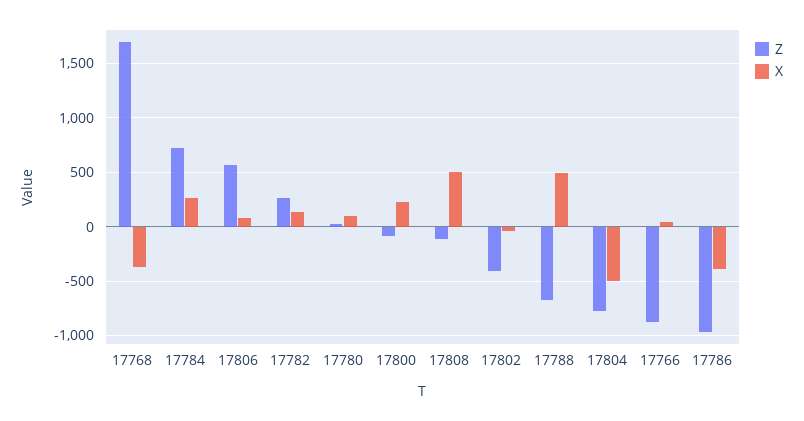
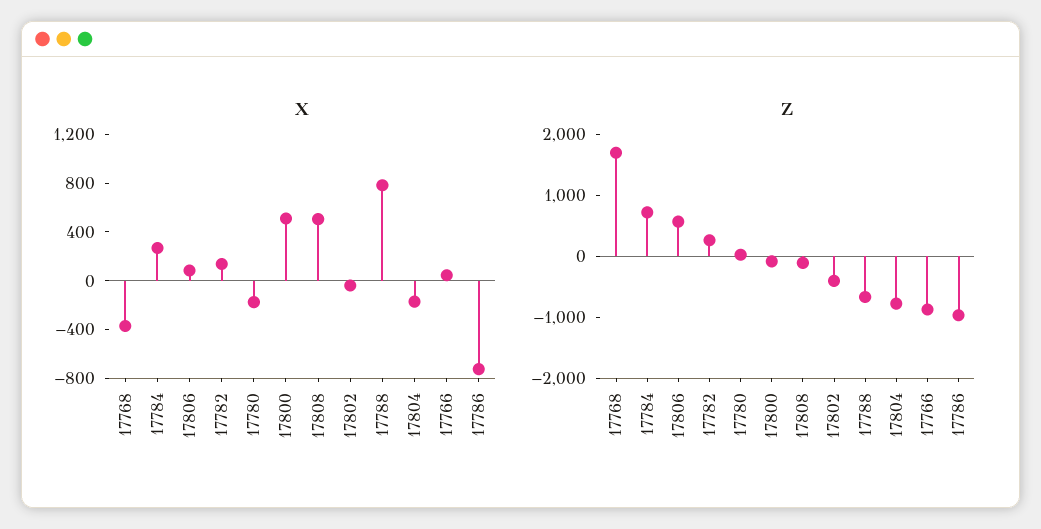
  {
    "Z": {
      "17768": 1700,
      "17784": 700,
      "17806": 600,
      "17782": 300,
      "17780": 0,
      "17800": -100,
      "17808": -100,
      "17802": -400,
      "17788": -700,
      "17804": -800,
      "17766": -900,
      "17786": -1000
    },
    "X": {
      "17768": -400,
      "17784": 300,
      "17806": 100,
      "17782": 100,
-     "17780": 100,
+     "17780": -200,
-     "17800": 200,
+     "17800": 500,
      "17808": 500,
      "17802": 0,
-     "17788": 500,
+     "17788": 800,
-     "17804": -500,
+     "17804": -200,
      "17766": 0,
-     "17786": -400
+     "17786": -700
    }
  }

